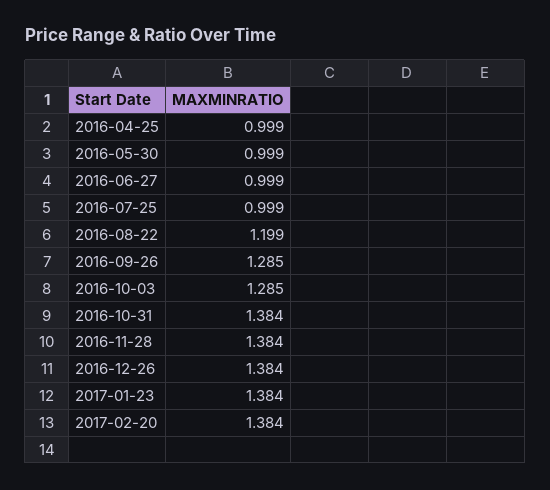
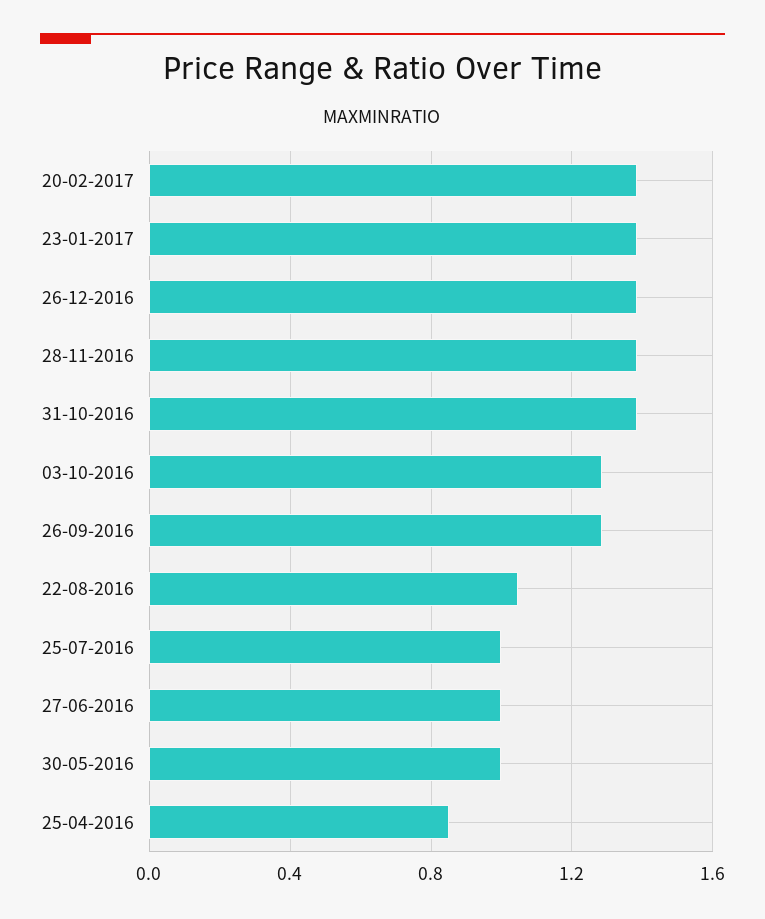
  {
-   "2016-04-25": 0.999,
+   "2016-04-25": 0.85,
    "2016-05-30": 0.999,
    "2016-06-27": 0.999,
    "2016-07-25": 0.999,
-   "2016-08-22": 1.199,
+   "2016-08-22": 1.05,
    "2016-09-26": 1.285,
    "2016-10-03": 1.285,
    "2016-10-31": 1.384,
    "2016-11-28": 1.384,
    "2016-12-26": 1.384,
    "2017-01-23": 1.384,
    "2017-02-20": 1.384
  }

